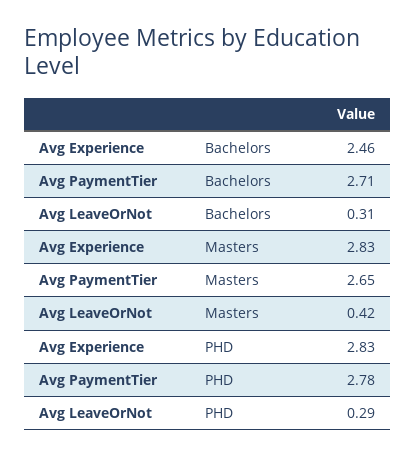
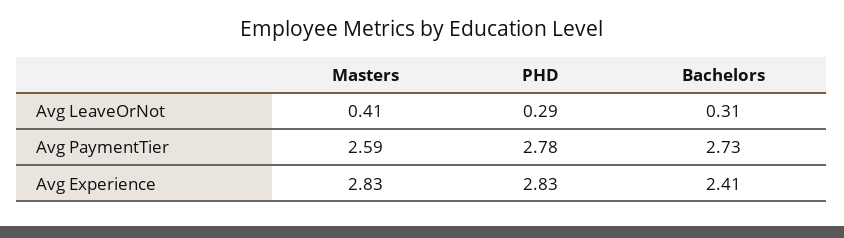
  {
    "Avg Experience": {
-     "Bachelors": 2.46,
+     "Bachelors": 2.41,
      "Masters": 2.83,
      "PHD": 2.83
    },
    "Avg PaymentTier": {
-     "Bachelors": 2.71,
+     "Bachelors": 2.73,
-     "Masters": 2.65,
+     "Masters": 2.59,
      "PHD": 2.78
    },
    "Avg LeaveOrNot": {
      "Bachelors": 0.31,
-     "Masters": 0.42,
+     "Masters": 0.41,
      "PHD": 0.29
    }
  }

